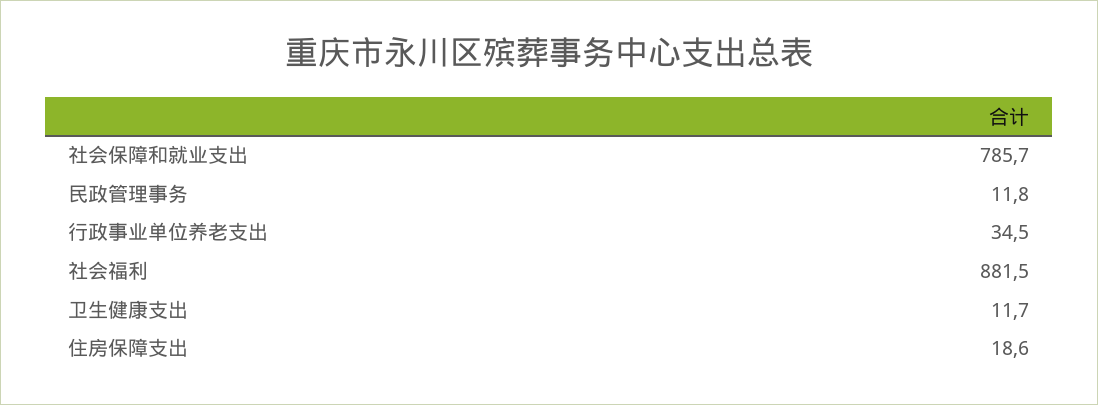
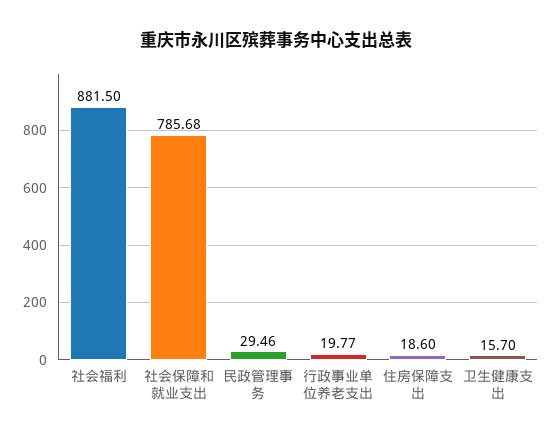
  {
    "社会保障和就业支出": 785.68,
-   "民政管理事务": 11.8,
+   "民政管理事务": 29.46,
-   "行政事业单位养老支出": 34.5,
+   "行政事业单位养老支出": 19.77,
    "社会福利": 881.5,
-   "卫生健康支出": 11.7,
+   "卫生健康支出": 15.7,
    "住房保障支出": 18.6
  }

